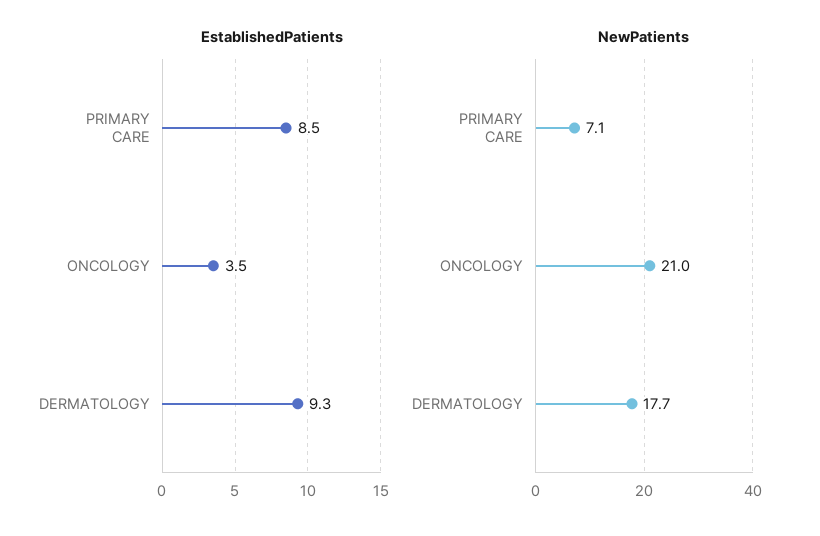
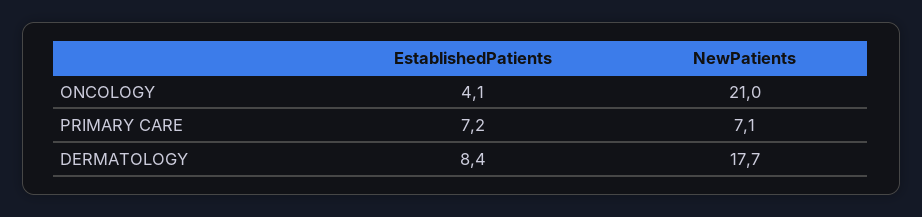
  {
    "EstablishedPatients": {
-     "PRIMARY CARE": 8.5,
+     "PRIMARY CARE": 7.2,
-     "ONCOLOGY": 3.5,
+     "ONCOLOGY": 4.1,
-     "DERMATOLOGY": 9.3
+     "DERMATOLOGY": 8.4
    },
    "NewPatients": {
      "PRIMARY CARE": 7.1,
      "ONCOLOGY": 21,
      "DERMATOLOGY": 17.7
    }
  }

